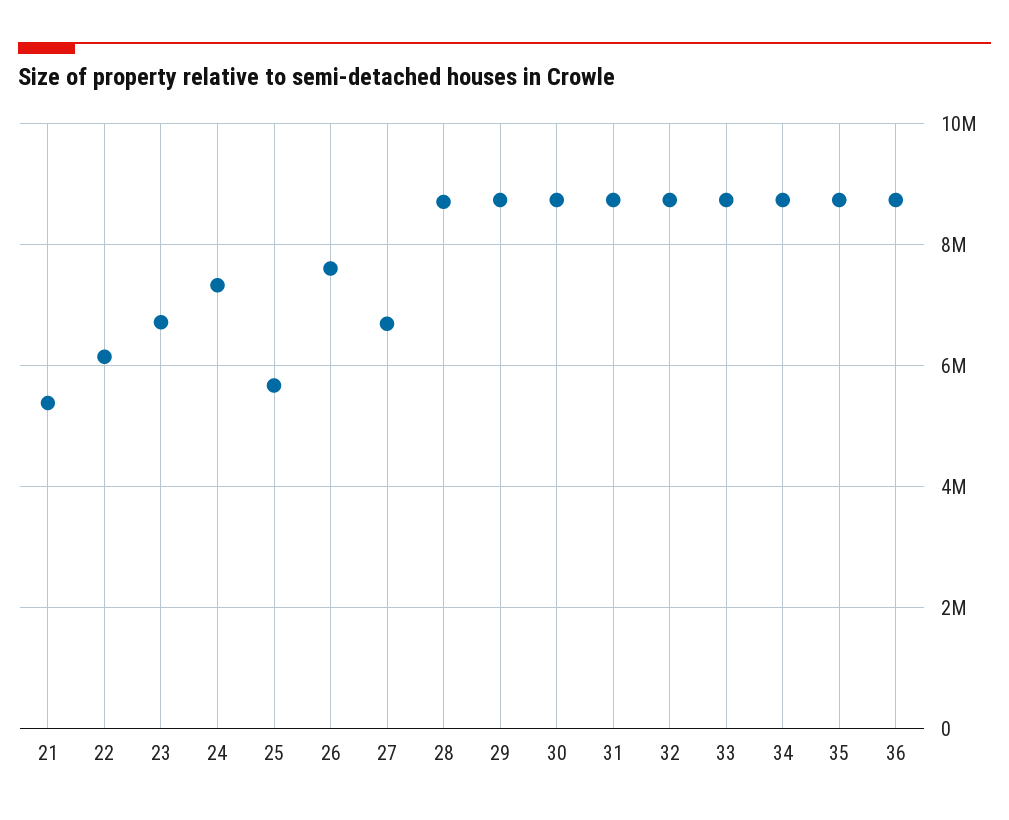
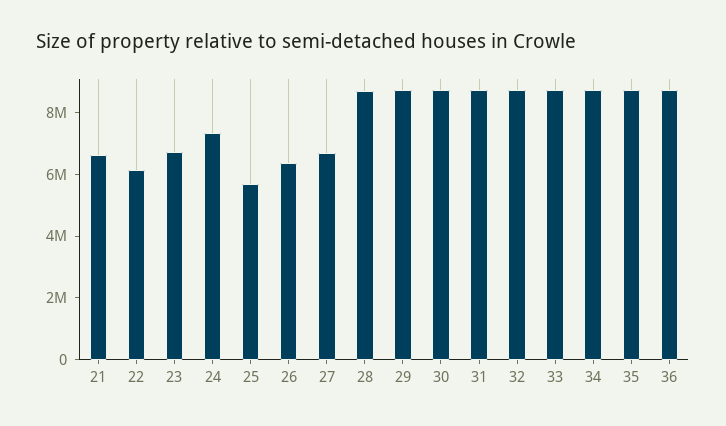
  {
-   "21": 5400000,
+   "21": 6500000,
    "22": 6200000,
    "23": 6800000,
    "24": 7400000,
    "25": 5600000,
-   "26": 7600000,
+   "26": 6500000,
    "27": 6600000,
    "28": 8800000,
    "29": 8800000,
    "30": 8800000,
    "31": 8800000,
    "32": 8800000,
    "33": 8800000,
    "34": 8800000,
    "35": 8800000,
    "36": 8800000
  }

